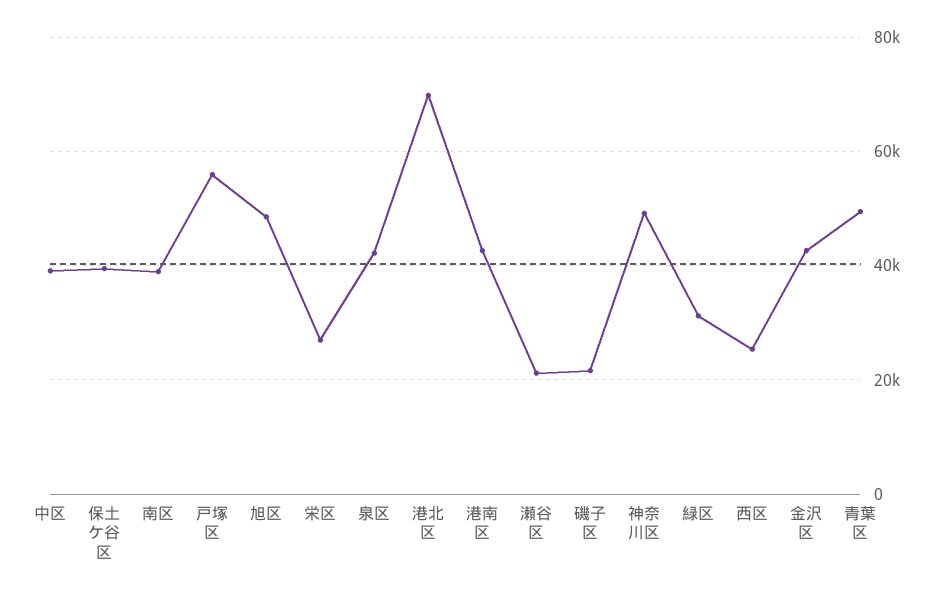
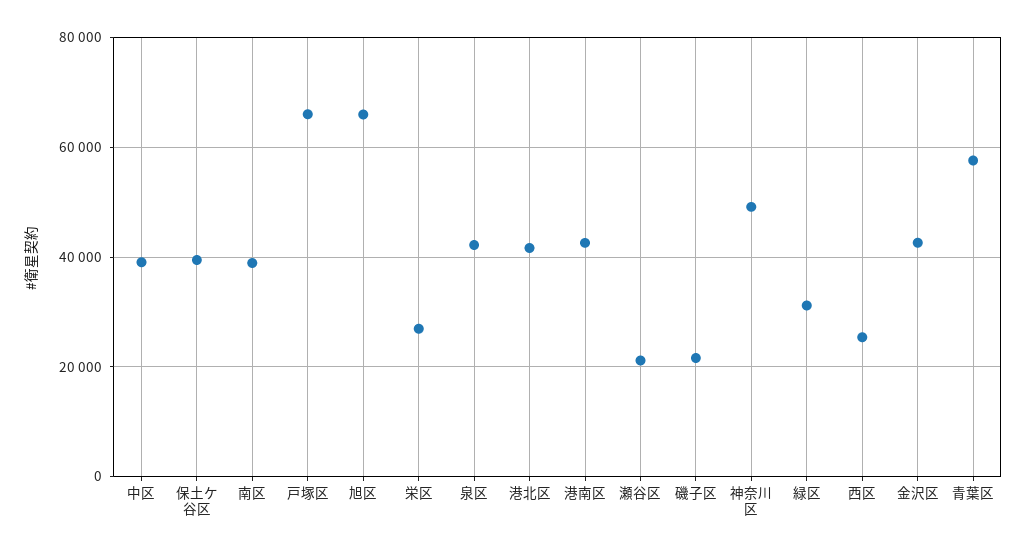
  {
    "中区": 40000,
    "保土ケ谷区": 40000,
    "南区": 38000,
-   "戸塚区": 56000,
+   "戸塚区": 66000,
-   "旭区": 48000,
+   "旭区": 66000,
    "栄区": 26000,
    "泉区": 42000,
-   "港北区": 70000,
+   "港北区": 42000,
    "港南区": 42000,
    "瀬谷区": 22000,
    "磯子区": 22000,
    "神奈川区": 50000,
    "緑区": 32000,
    "西区": 26000,
    "金沢区": 42000,
-   "青葉区": 50000
+   "青葉区": 58000
  }

